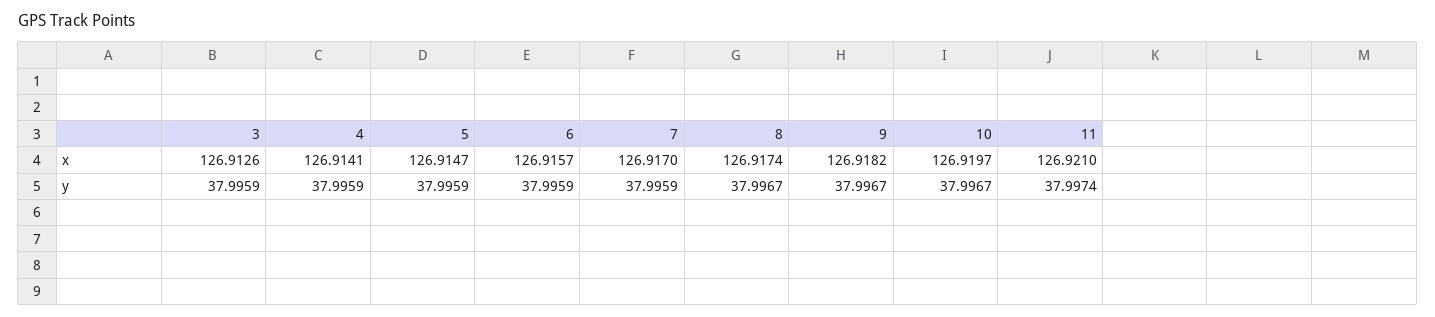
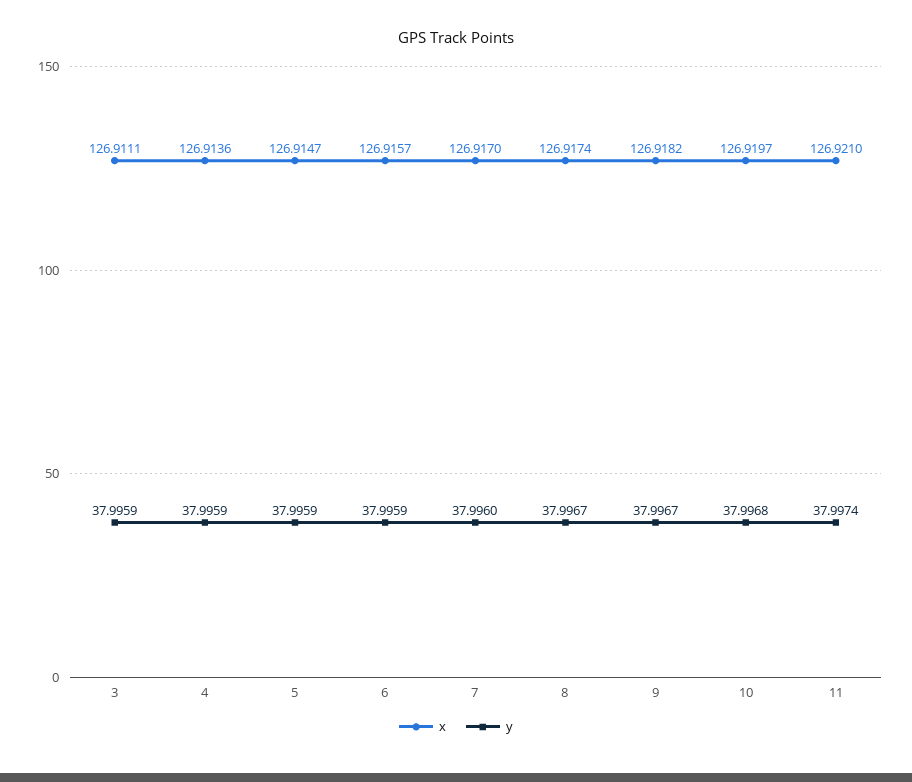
  {
    "x": {
-     "3": 126.9126,
+     "3": 126.9111,
-     "4": 126.9141,
+     "4": 126.9136,
      "5": 126.9147,
      "6": 126.9157,
      "7": 126.917,
      "8": 126.9174,
      "9": 126.9182,
      "10": 126.9197,
      "11": 126.921
    },
    "y": {
      "3": 37.9959,
      "4": 37.9959,
      "5": 37.9959,
      "6": 37.9959,
-     "7": 37.9959,
+     "7": 37.996,
      "8": 37.9967,
      "9": 37.9967,
-     "10": 37.9967,
+     "10": 37.9968,
      "11": 37.9974
    }
  }

